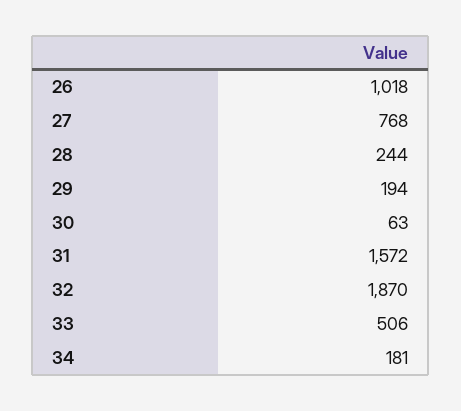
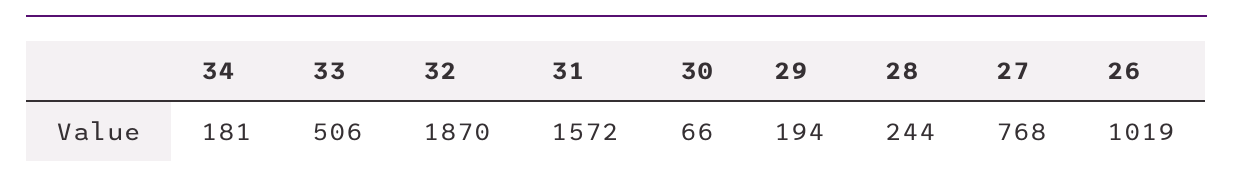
  {
-   "26": 1018,
+   "26": 1019,
    "27": 768,
    "28": 244,
    "29": 194,
-   "30": 63,
+   "30": 66,
    "31": 1572,
    "32": 1870,
    "33": 506,
    "34": 181
  }

